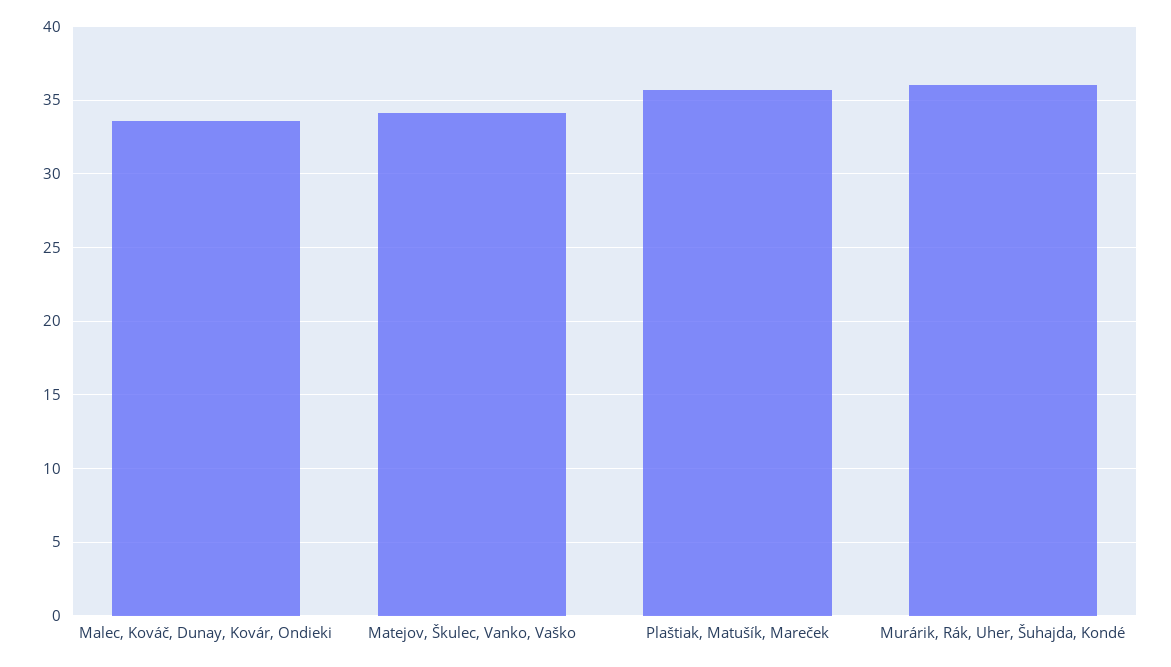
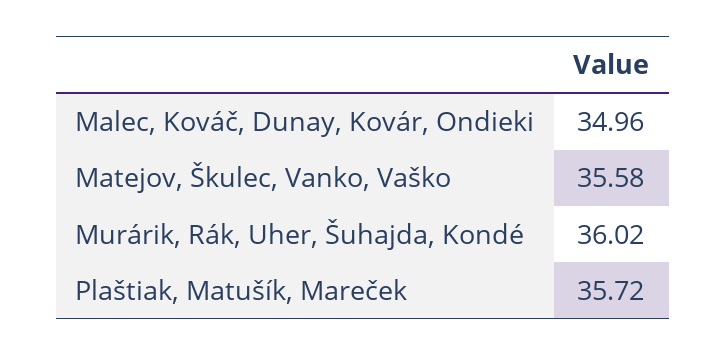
  {
-   "Malec, Kováč, Dunay, Kovár, Ondieki": 33.5,
+   "Malec, Kováč, Dunay, Kovár, Ondieki": 34.96,
-   "Matejov, Škulec, Vanko, Vaško": 34,
+   "Matejov, Škulec, Vanko, Vaško": 35.58,
    "Plaštiak, Matušík, Mareček": 35.72,
    "Murárik, Rák, Uher, Šuhajda, Kondé": 36.02
  }

